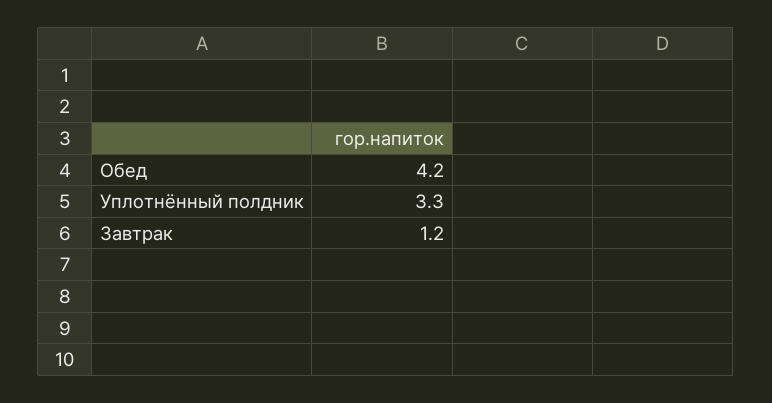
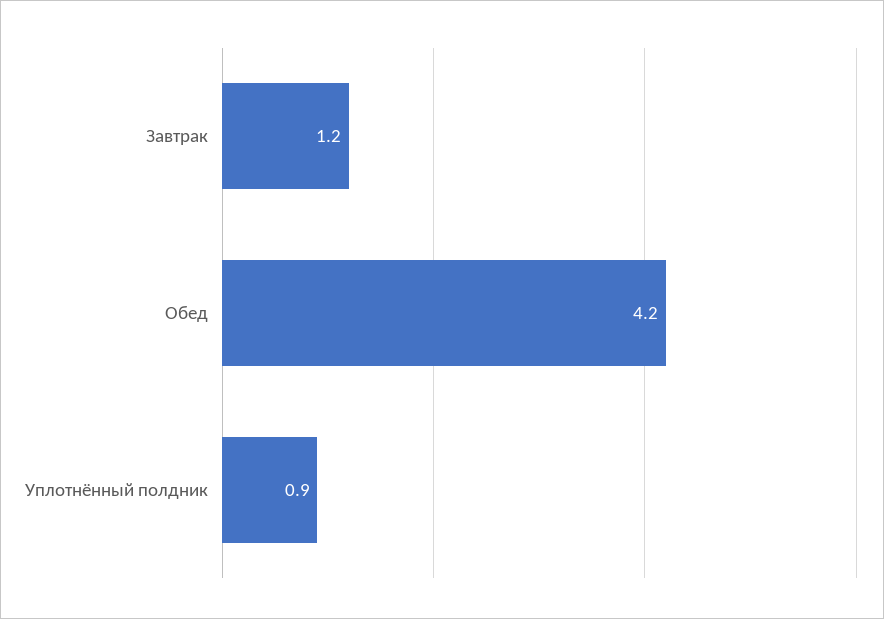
  {
    "Обед": 4.2,
-   "Уплотнённый полдник": 3.3,
+   "Уплотнённый полдник": 0.9,
    "Завтрак": 1.2
  }

